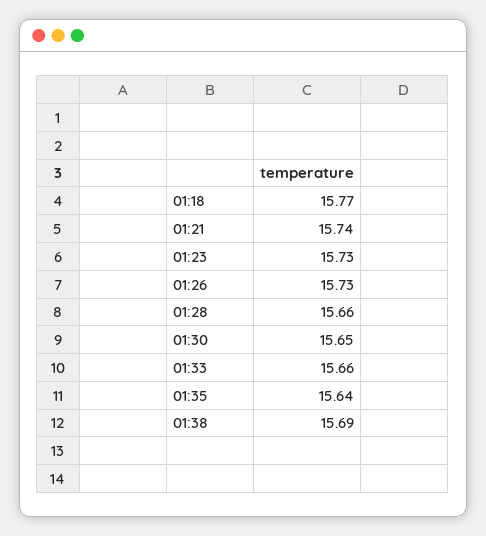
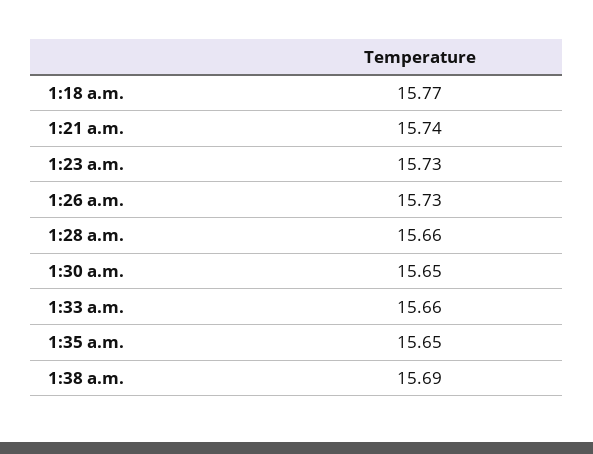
  {
    "01:18": 15.77,
    "01:21": 15.74,
    "01:23": 15.73,
    "01:26": 15.73,
    "01:28": 15.66,
    "01:30": 15.65,
    "01:33": 15.66,
-   "01:35": 15.64,
+   "01:35": 15.65,
    "01:38": 15.69
  }

